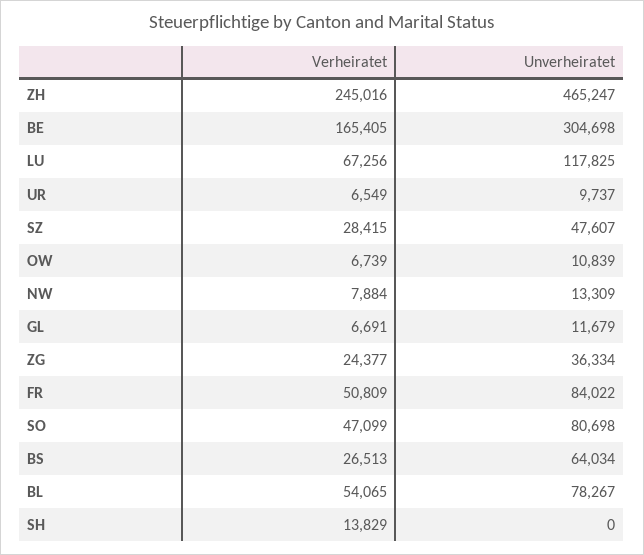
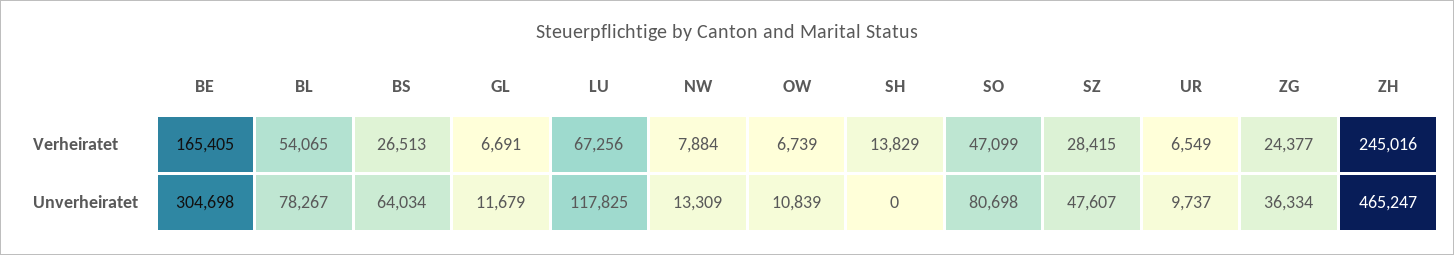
  {
    "Verheiratet": {
      "ZH": 245016,
      "BE": 165405,
      "LU": 67256,
      "UR": 6549,
      "SZ": 28415,
      "OW": 6739,
      "NW": 7884,
      "GL": 6691,
      "ZG": 24377,
-     "FR": 50809,
      "SO": 47099,
      "BS": 26513,
      "BL": 54065,
      "SH": 13829
    },
    "Unverheiratet": {
      "ZH": 465247,
      "BE": 304698,
      "LU": 117825,
      "UR": 9737,
      "SZ": 47607,
      "OW": 10839,
      "NW": 13309,
      "GL": 11679,
      "ZG": 36334,
-     "FR": 84022,
      "SO": 80698,
      "BS": 64034,
      "BL": 78267,
      "SH": 0
    }
  }

